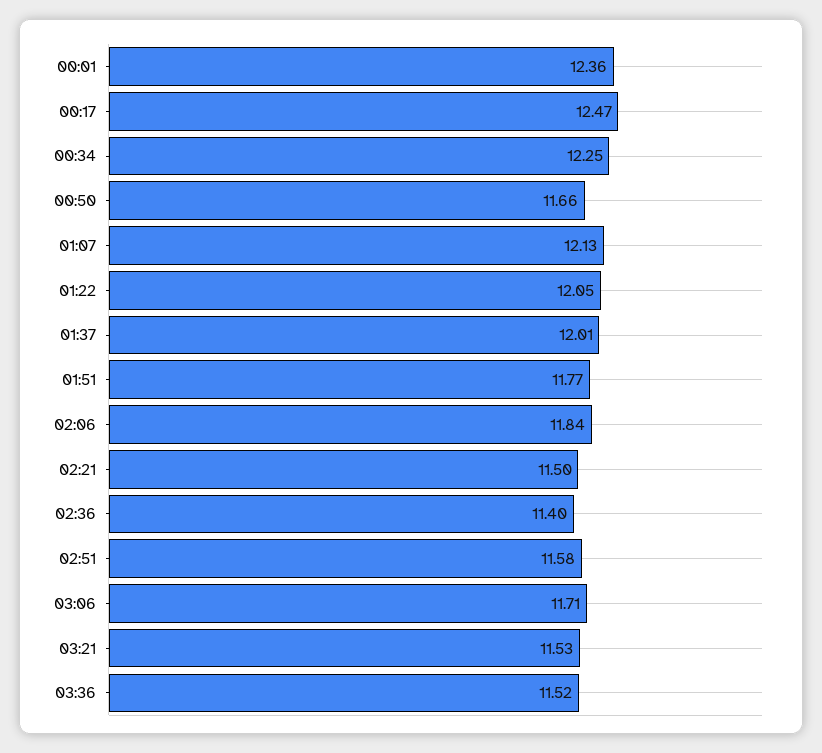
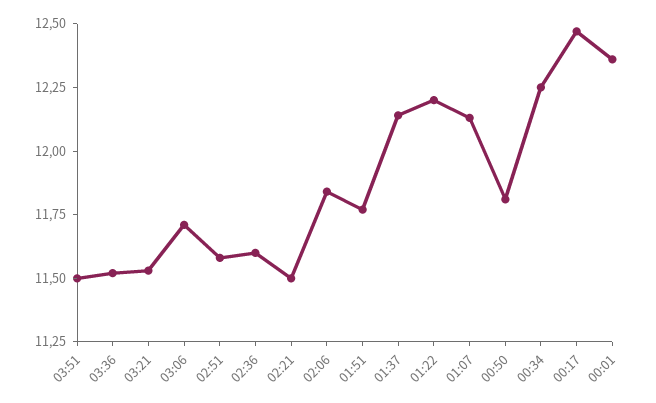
  {
    "00:01": 12.36,
    "00:17": 12.47,
    "00:34": 12.25,
-   "00:50": 11.66,
+   "00:50": 11.8,
    "01:07": 12.13,
-   "01:22": 12.05,
+   "01:22": 12.2,
-   "01:37": 12.01,
+   "01:37": 12.15,
    "01:51": 11.77,
    "02:06": 11.84,
    "02:21": 11.5,
-   "02:36": 11.4,
+   "02:36": 11.6,
    "02:51": 11.58,
    "03:06": 11.71,
    "03:21": 11.53,
-   "03:36": 11.52
+   "03:36": 11.52,
+   "03:51": 11.5
  }

